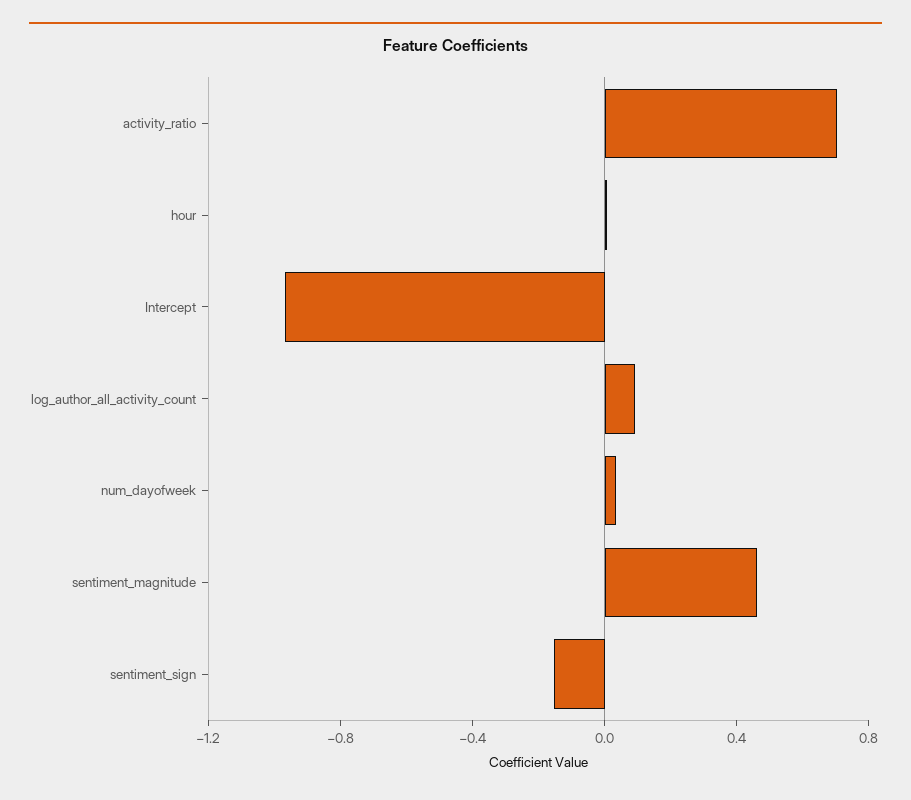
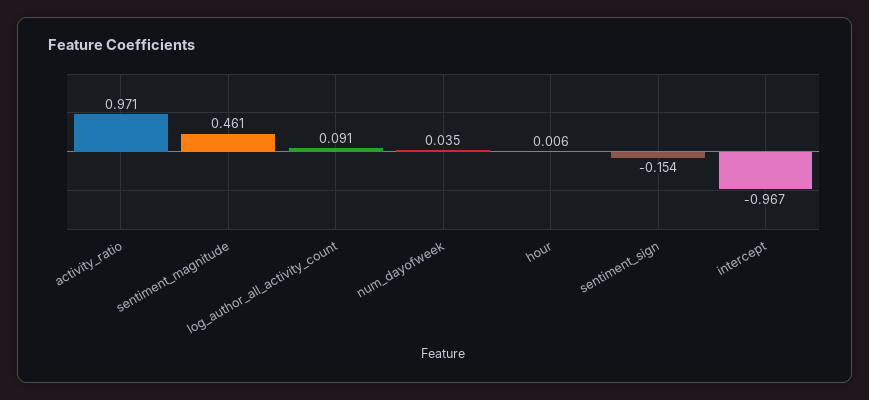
  {
-   "activity_ratio": 0.7,
+   "activity_ratio": 0.971,
    "hour": 0.006,
    "Intercept": -0.967,
    "log_author_all_activity_count": 0.091,
    "num_dayofweek": 0.035,
    "sentiment_magnitude": 0.461,
    "sentiment_sign": -0.154
  }

